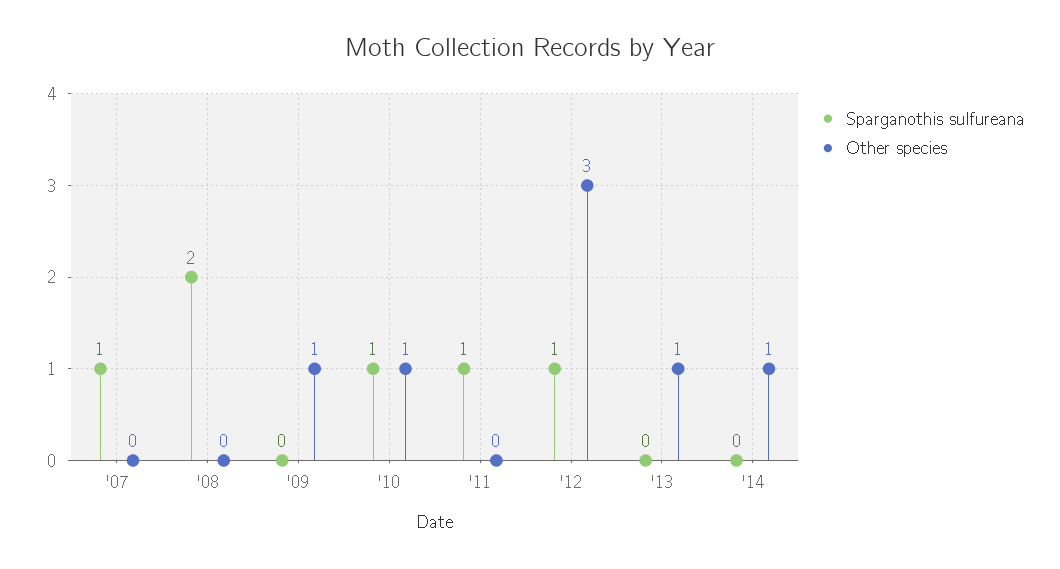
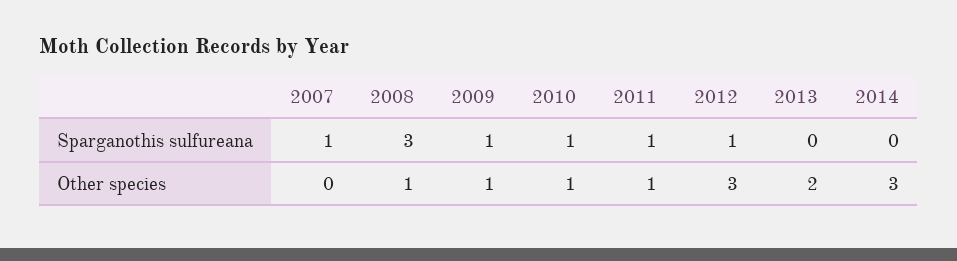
  {
    "Sparganothis sulfureana": {
      "'07": 1,
-     "'08": 2,
+     "'08": 3,
-     "'09": 0,
+     "'09": 1,
      "'10": 1,
      "'11": 1,
      "'12": 1,
      "'13": 0,
      "'14": 0
    },
    "Other species": {
      "'07": 0,
-     "'08": 0,
+     "'08": 1,
      "'09": 1,
      "'10": 1,
-     "'11": 0,
+     "'11": 1,
      "'12": 3,
-     "'13": 1,
+     "'13": 2,
-     "'14": 1
+     "'14": 3
    }
  }

